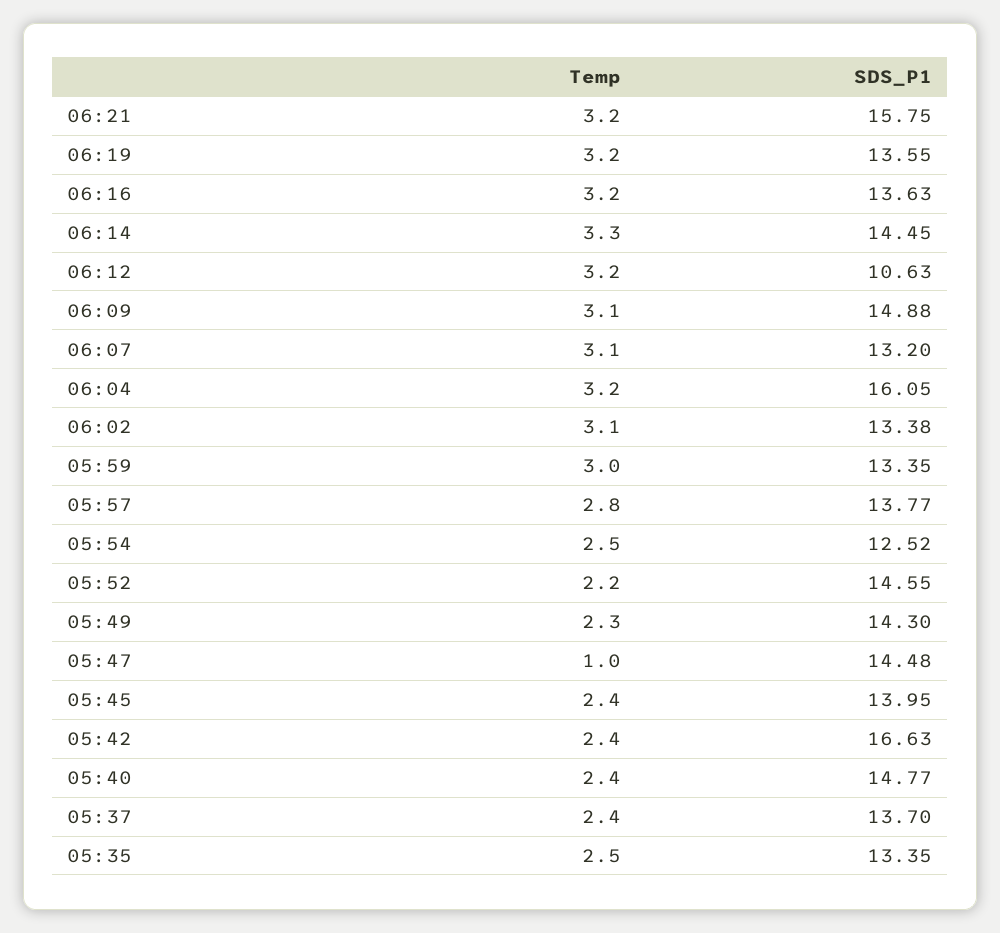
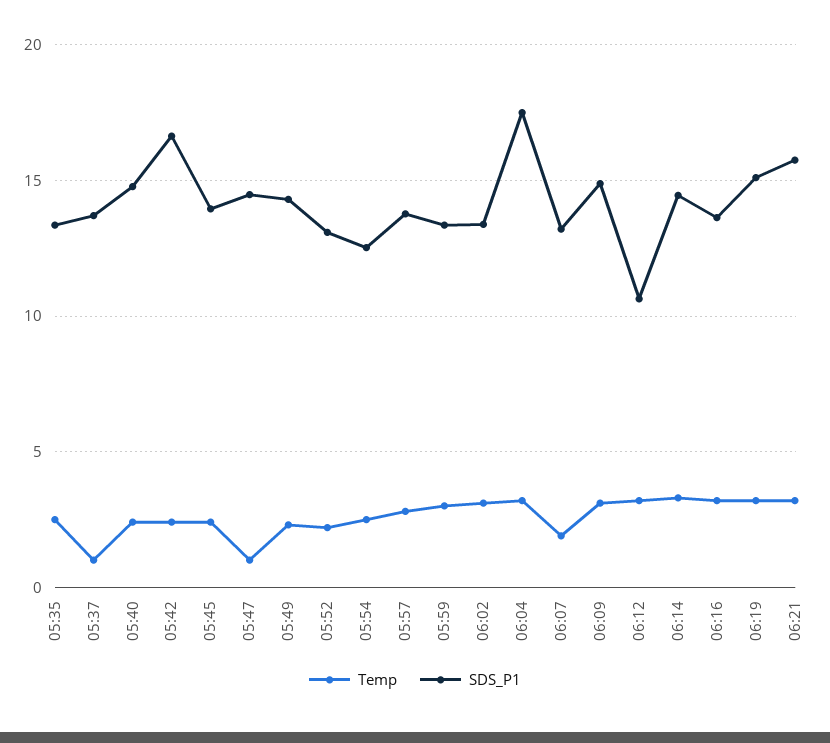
  {
    "Temp": {
      "06:21": 3.2,
      "06:19": 3.2,
      "06:16": 3.2,
      "06:14": 3.3,
      "06:12": 3.2,
      "06:09": 3.1,
-     "06:07": 3.1,
+     "06:07": 2,
      "06:04": 3.2,
      "06:02": 3.1,
      "05:59": 3,
      "05:57": 2.8,
      "05:54": 2.5,
      "05:52": 2.2,
      "05:49": 2.3,
      "05:47": 1,
      "05:45": 2.4,
      "05:42": 2.4,
      "05:40": 2.4,
-     "05:37": 2.4,
+     "05:37": 1,
      "05:35": 2.5
    },
    "SDS_P1": {
      "06:21": 15.75,
-     "06:19": 13.55,
+     "06:19": 15,
      "06:16": 13.63,
      "06:14": 14.45,
      "06:12": 10.63,
      "06:09": 14.88,
      "06:07": 13.2,
-     "06:04": 16.05,
+     "06:04": 17.5,
      "06:02": 13.38,
      "05:59": 13.35,
      "05:57": 13.77,
      "05:54": 12.52,
-     "05:52": 14.55,
+     "05:52": 13,
      "05:49": 14.3,
      "05:47": 14.48,
      "05:45": 13.95,
      "05:42": 16.63,
      "05:40": 14.77,
      "05:37": 13.7,
      "05:35": 13.35
    }
  }

